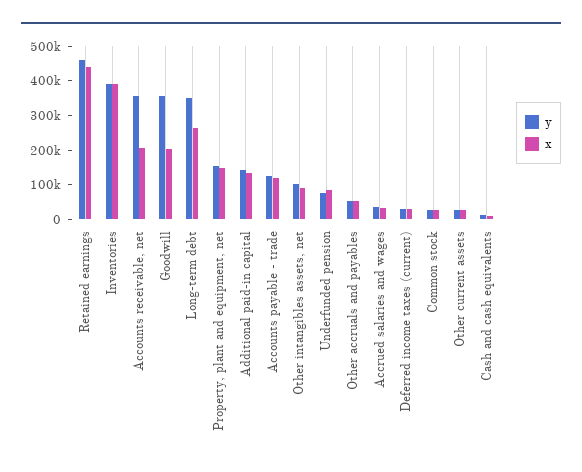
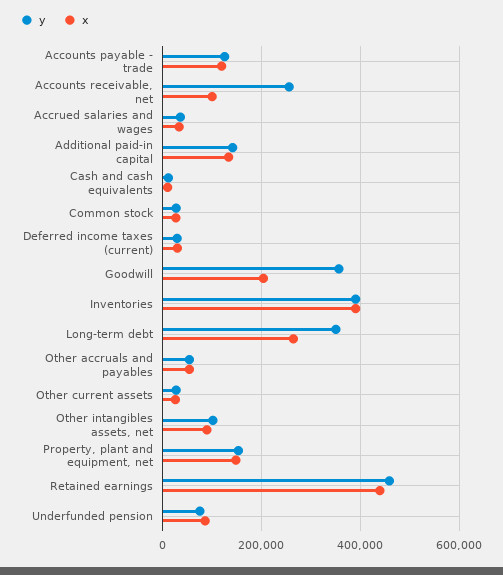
  {
    "y": {
      "Retained earnings": 460000,
      "Inventories": 400000,
-     "Accounts receivable, net": 350000,
+     "Accounts receivable, net": 260000,
      "Goodwill": 360000,
      "Long-term debt": 360000,
      "Property, plant and equipment, net": 160000,
      "Additional paid-in capital": 140000,
      "Accounts payable - trade": 120000,
      "Other intangibles assets, net": 100000,
      "Underfunded pension": 80000,
      "Other accruals and payables": 60000,
      "Accrued salaries and wages": 40000,
      "Deferred income taxes (current)": 20000,
      "Common stock": 20000,
      "Other current assets": 20000,
      "Cash and cash equivalents": 20000
    },
    "x": {
      "Retained earnings": 440000,
      "Inventories": 400000,
-     "Accounts receivable, net": 200000,
+     "Accounts receivable, net": 100000,
      "Goodwill": 200000,
      "Long-term debt": 260000,
      "Property, plant and equipment, net": 140000,
      "Additional paid-in capital": 140000,
      "Accounts payable - trade": 120000,
      "Other intangibles assets, net": 80000,
      "Underfunded pension": 80000,
      "Other accruals and payables": 60000,
      "Accrued salaries and wages": 40000,
      "Deferred income taxes (current)": 40000,
      "Common stock": 20000,
      "Other current assets": 20000,
      "Cash and cash equivalents": 20000
    }
  }

